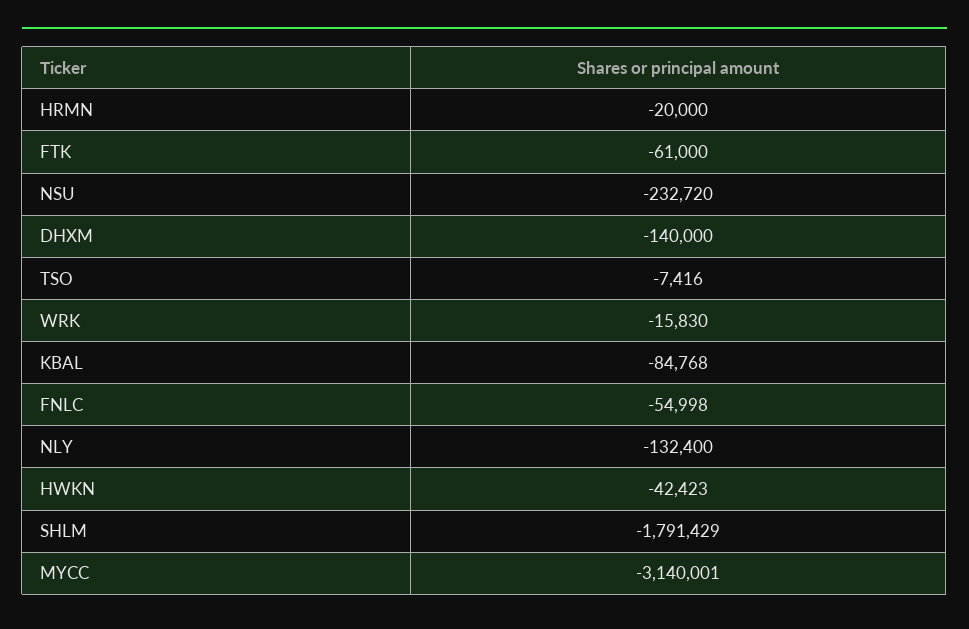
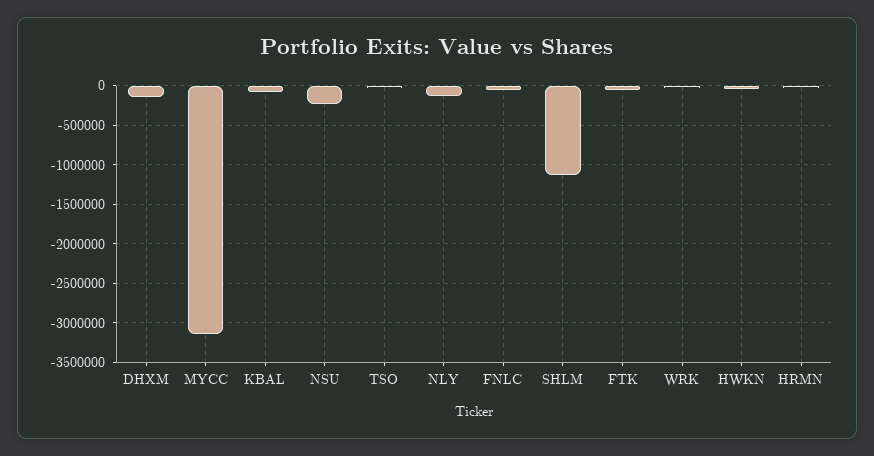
  {
    "HRMN": -20000,
    "FTK": -61000,
    "NSU": -232720,
    "DHXM": -140000,
    "TSO": -7416,
    "WRK": -15830,
    "KBAL": -84768,
    "FNLC": -54998,
    "NLY": -132400,
    "HWKN": -42423,
-   "SHLM": -1791429,
+   "SHLM": -1100000,
    "MYCC": -3140001
  }

